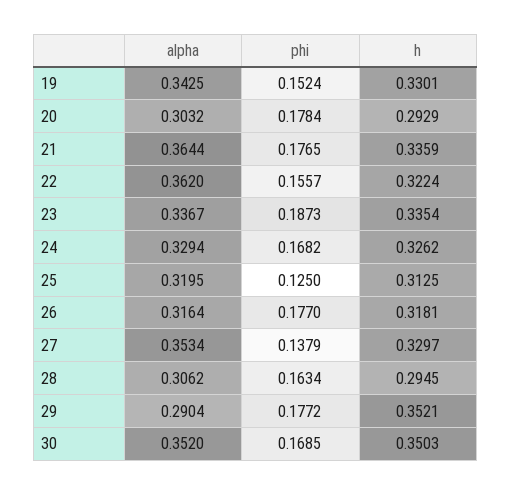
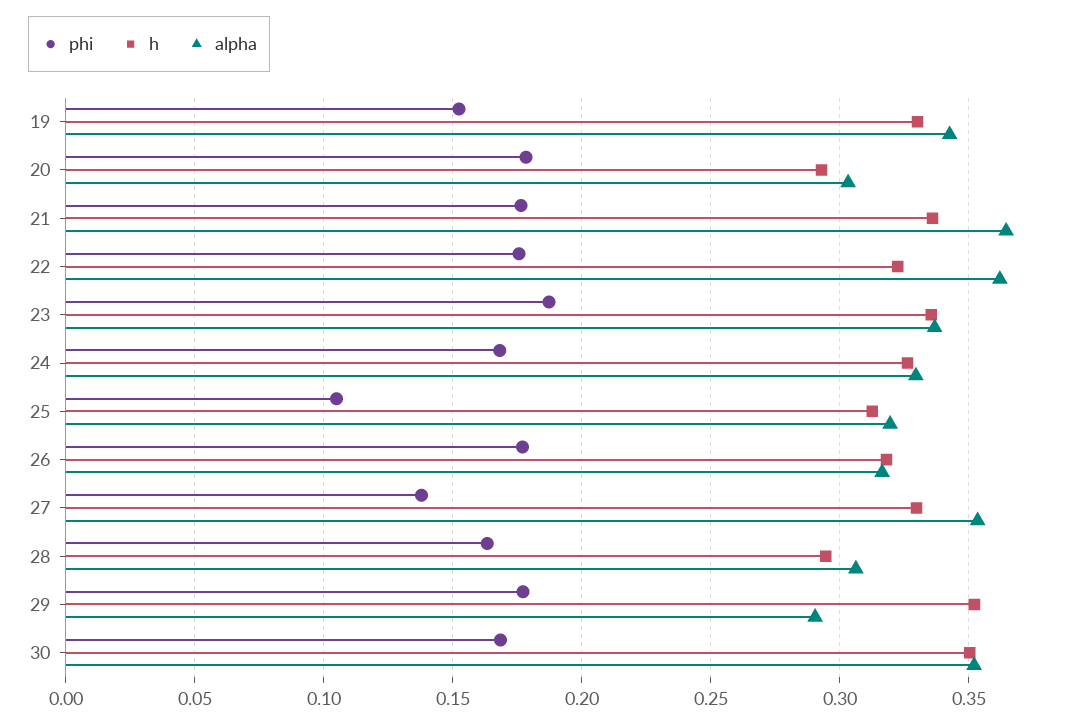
  {
    "alpha": {
      "19": 0.3425,
      "20": 0.3032,
      "21": 0.3644,
      "22": 0.362,
      "23": 0.3367,
      "24": 0.3294,
      "25": 0.3195,
      "26": 0.3164,
      "27": 0.3534,
      "28": 0.3062,
      "29": 0.2904,
      "30": 0.352
    },
    "phi": {
      "19": 0.1524,
      "20": 0.1784,
      "21": 0.1765,
-     "22": 0.1557,
+     "22": 0.175,
      "23": 0.1873,
      "24": 0.1682,
-     "25": 0.125,
+     "25": 0.105,
      "26": 0.177,
      "27": 0.1379,
      "28": 0.1634,
      "29": 0.1772,
      "30": 0.1685
    },
    "h": {
      "19": 0.3301,
      "20": 0.2929,
      "21": 0.3359,
      "22": 0.3224,
      "23": 0.3354,
      "24": 0.3262,
      "25": 0.3125,
      "26": 0.3181,
      "27": 0.3297,
      "28": 0.2945,
      "29": 0.3521,
      "30": 0.3503
    }
  }

